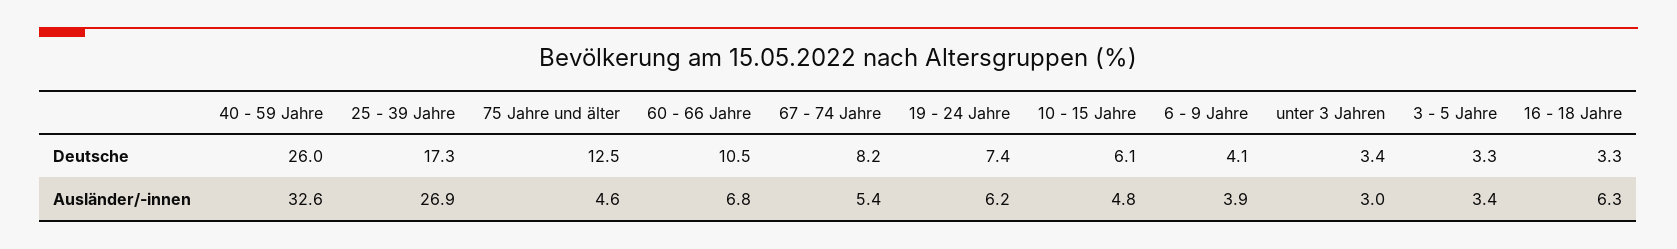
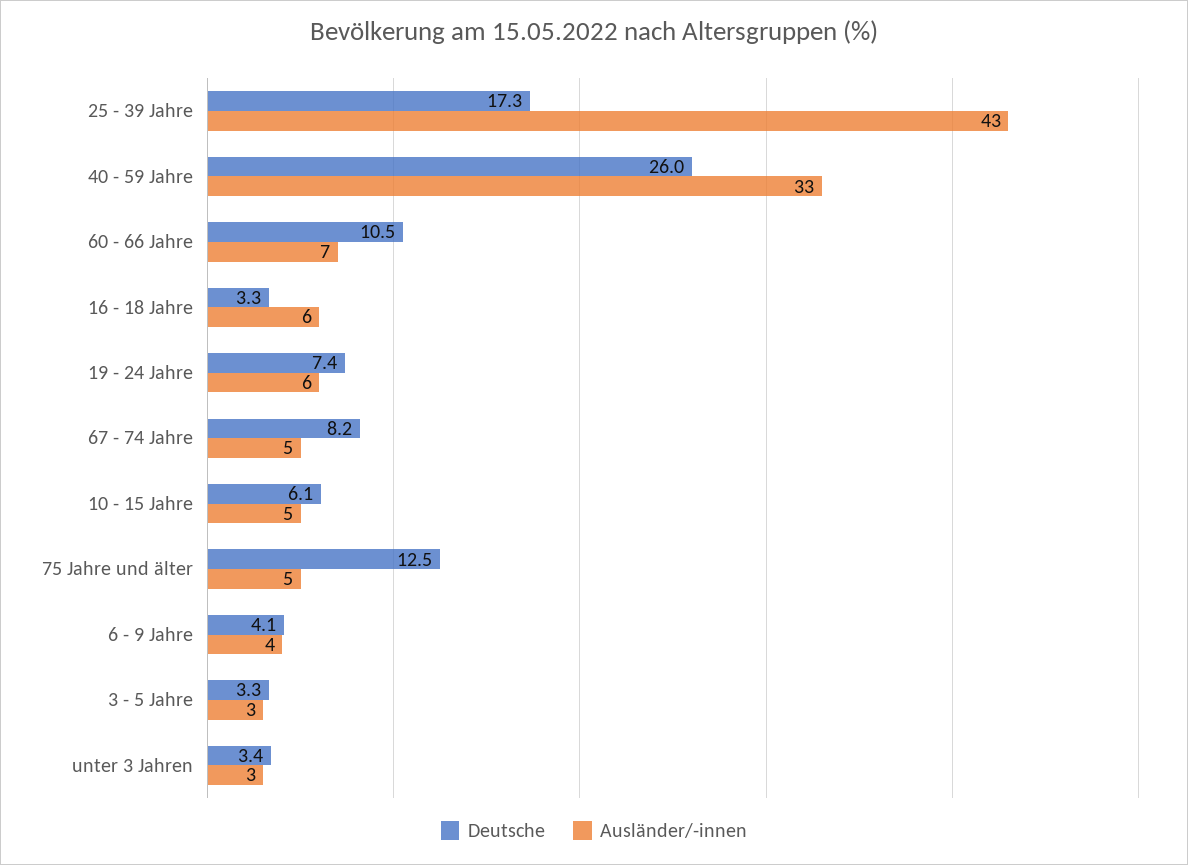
  {
    "Deutsche": {
      "40 - 59 Jahre": 26,
      "25 - 39 Jahre": 17.3,
      "75 Jahre und älter": 12.5,
      "60 - 66 Jahre": 10.5,
      "67 - 74 Jahre": 8.2,
      "19 - 24 Jahre": 7.4,
      "10 - 15 Jahre": 6.1,
      "6 - 9 Jahre": 4.1,
      "unter 3 Jahren": 3.4,
      "3 - 5 Jahre": 3.3,
      "16 - 18 Jahre": 3.3
    },
    "Ausländer/-innen": {
      "40 - 59 Jahre": 32.6,
-     "25 - 39 Jahre": 26.9,
+     "25 - 39 Jahre": 43,
      "75 Jahre und älter": 4.6,
      "60 - 66 Jahre": 6.8,
      "67 - 74 Jahre": 5.4,
      "19 - 24 Jahre": 6.2,
      "10 - 15 Jahre": 4.8,
      "6 - 9 Jahre": 3.9,
      "unter 3 Jahren": 3,
      "3 - 5 Jahre": 3.4,
      "16 - 18 Jahre": 6.3
    }
  }

